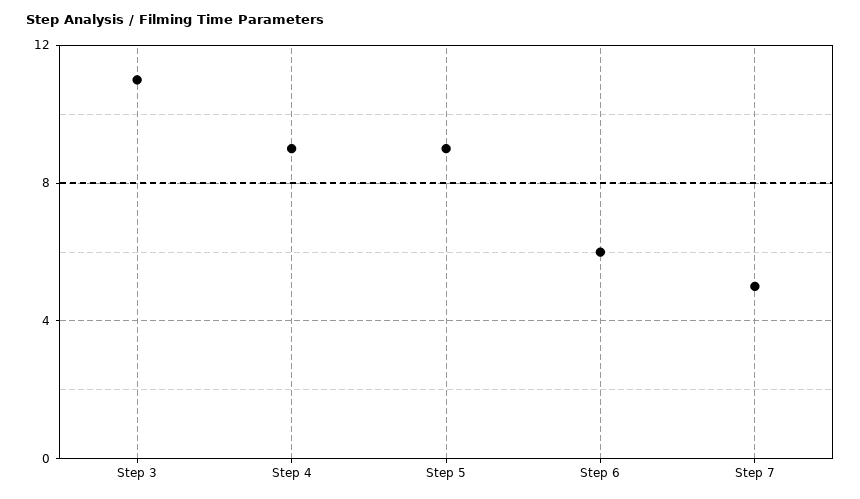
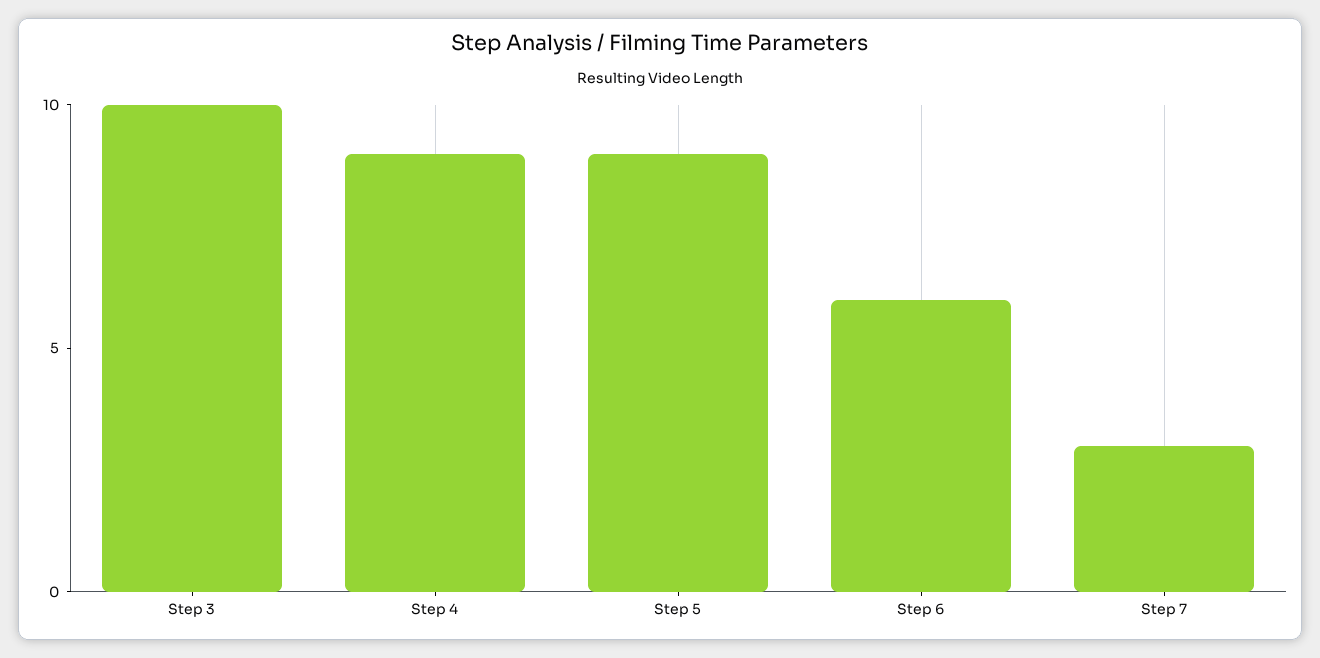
  {
-   "Step 3": 11,
+   "Step 3": 10,
    "Step 4": 9,
    "Step 5": 9,
    "Step 6": 6,
-   "Step 7": 5
+   "Step 7": 3
  }

